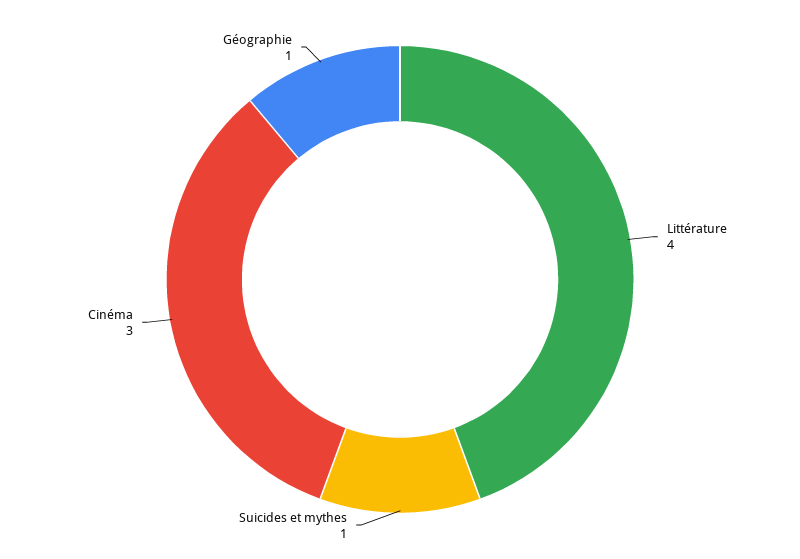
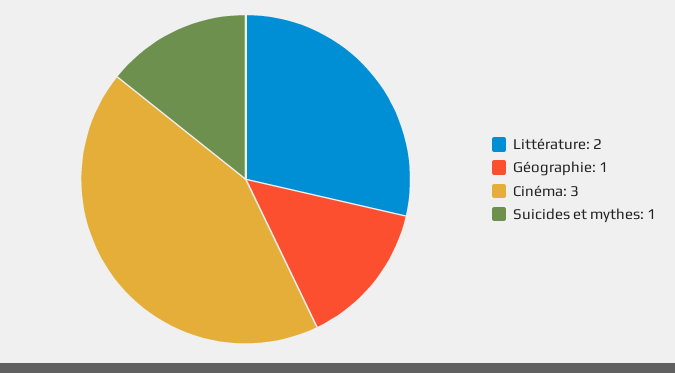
  {
-   "Littérature": 4,
+   "Littérature": 2,
    "Suicides et mythes": 1,
    "Cinéma": 3,
    "Géographie": 1
  }

